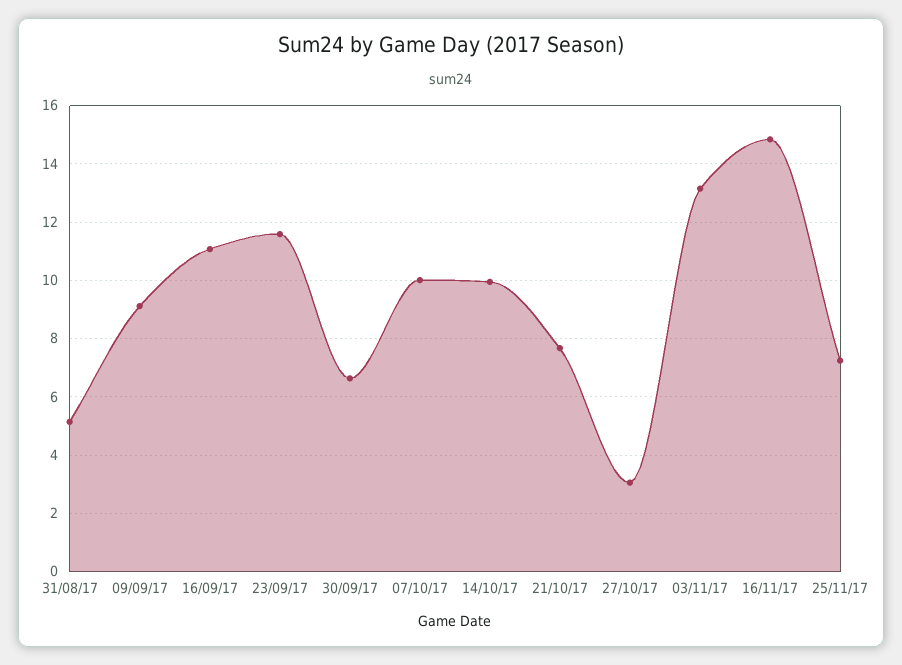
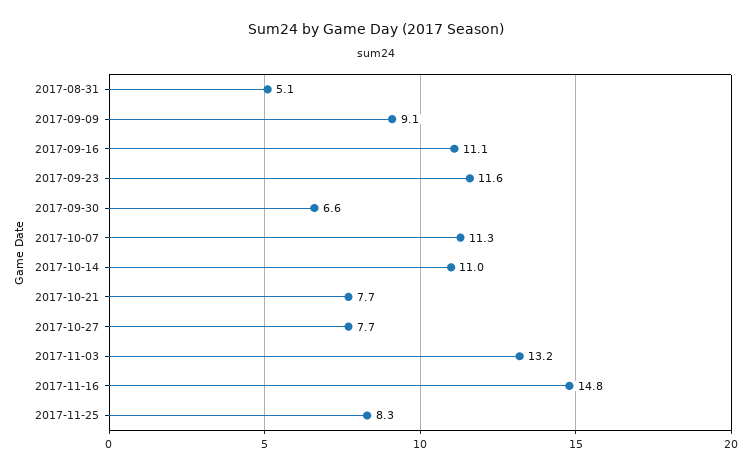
  {
    "31/08/17": 5.1,
    "09/09/17": 9.1,
    "16/09/17": 11.1,
    "23/09/17": 11.6,
    "30/09/17": 6.6,
-   "07/10/17": 10,
+   "07/10/17": 11.3,
-   "14/10/17": 10,
+   "14/10/17": 11,
    "21/10/17": 7.7,
-   "27/10/17": 3,
+   "27/10/17": 7.7,
    "03/11/17": 13.2,
    "16/11/17": 14.8,
-   "25/11/17": 7.25
+   "25/11/17": 8.3
  }

